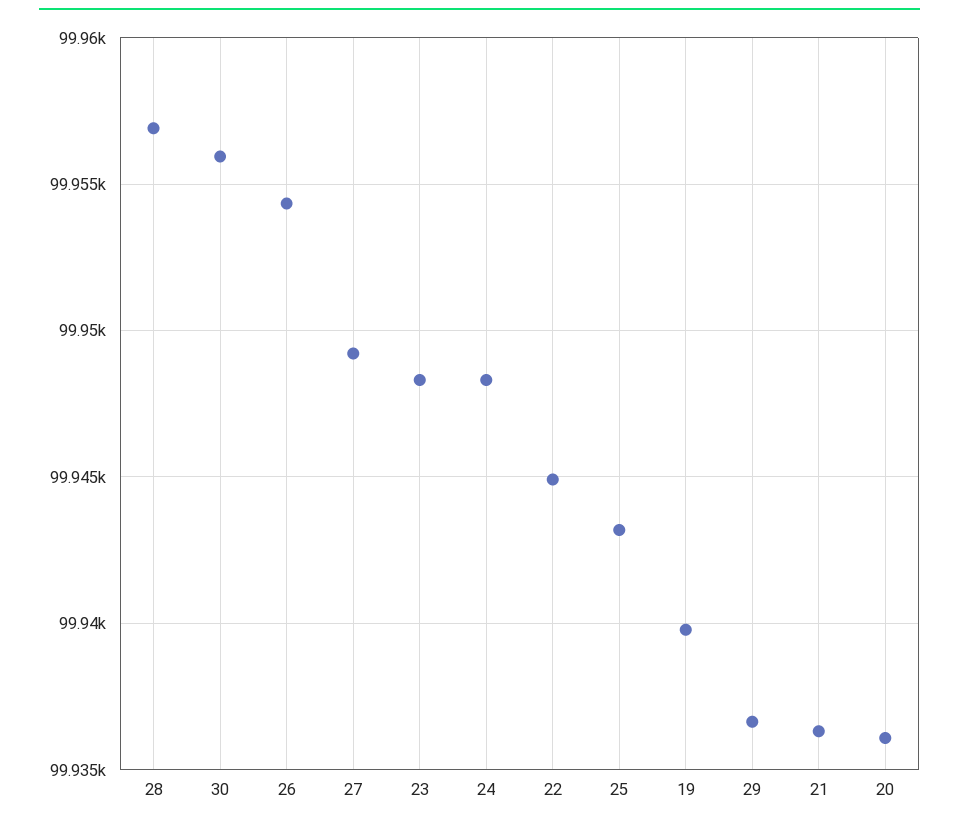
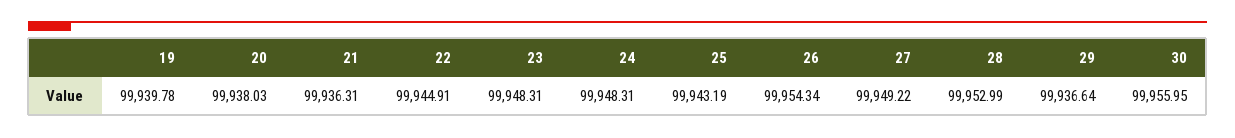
  {
-   "28": 99957,
+   "28": 99952.99,
    "30": 99955.95,
    "26": 99954.34,
    "27": 99949.22,
    "23": 99948.31,
    "24": 99948.31,
    "22": 99944.91,
    "25": 99943.19,
    "19": 99939.78,
    "29": 99936.64,
    "21": 99936.31,
-   "20": 99936
+   "20": 99938.03
  }

